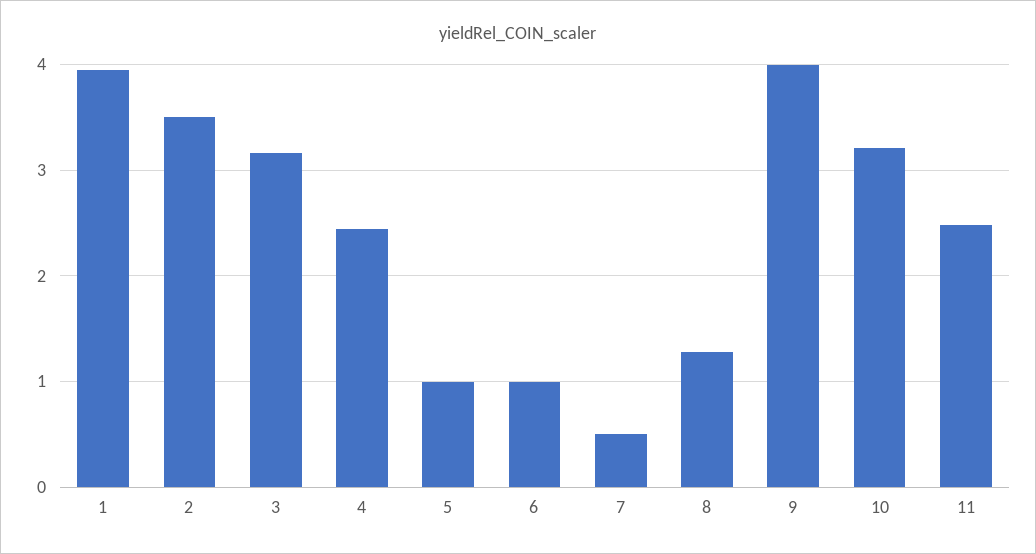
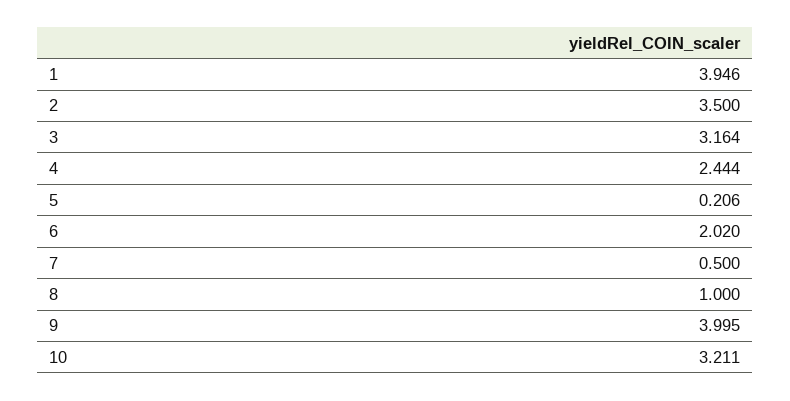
  {
    "1": 3.946,
    "2": 3.5,
    "3": 3.164,
    "4": 2.444,
-   "5": 1,
+   "5": 0.206,
-   "6": 1,
+   "6": 2.02,
    "7": 0.5,
-   "8": 1.3,
+   "8": 1,
    "9": 3.995,
-   "10": 3.211,
+   "10": 3.211
-   "11": 2.5
  }

